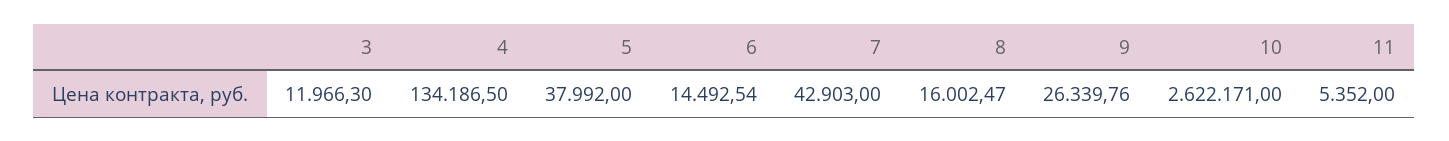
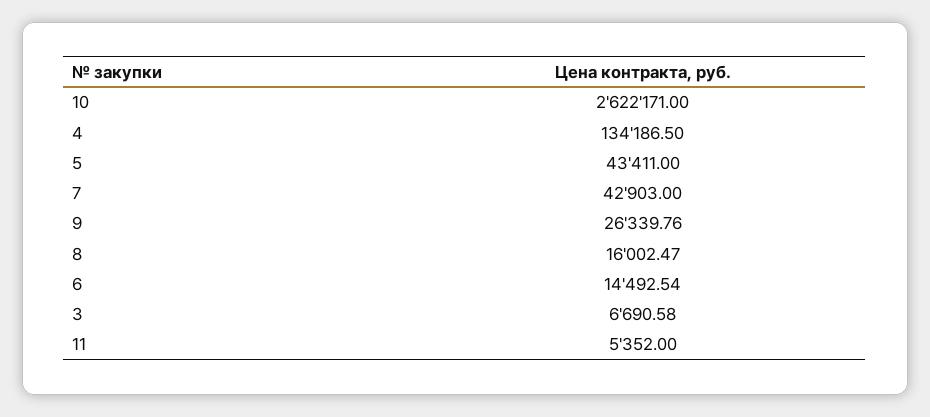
  {
-   "3": 11966.3,
+   "3": 6690.58,
    "4": 134186.5,
-   "5": 37992,
+   "5": 43411,
    "6": 14492.54,
    "7": 42903,
    "8": 16002.47,
    "9": 26339.76,
    "10": 2622171,
    "11": 5352
  }

